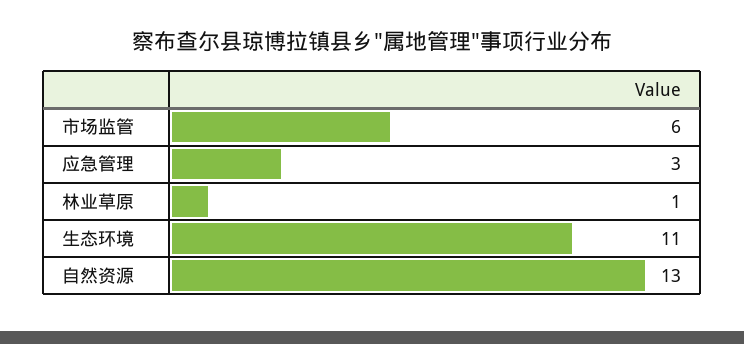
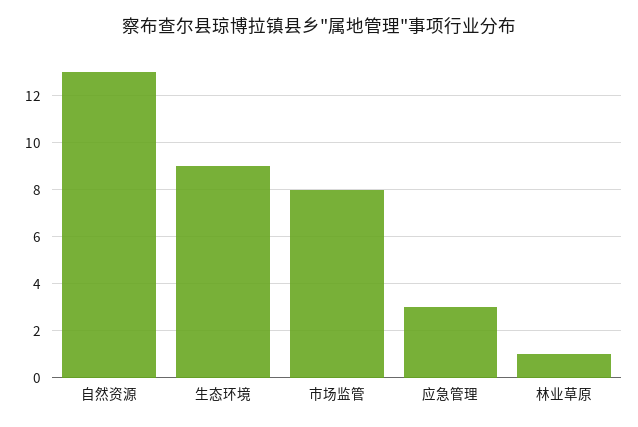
  {
-   "市场监管": 6,
+   "市场监管": 8,
    "应急管理": 3,
    "林业草原": 1,
-   "生态环境": 11,
+   "生态环境": 9,
    "自然资源": 13
  }

